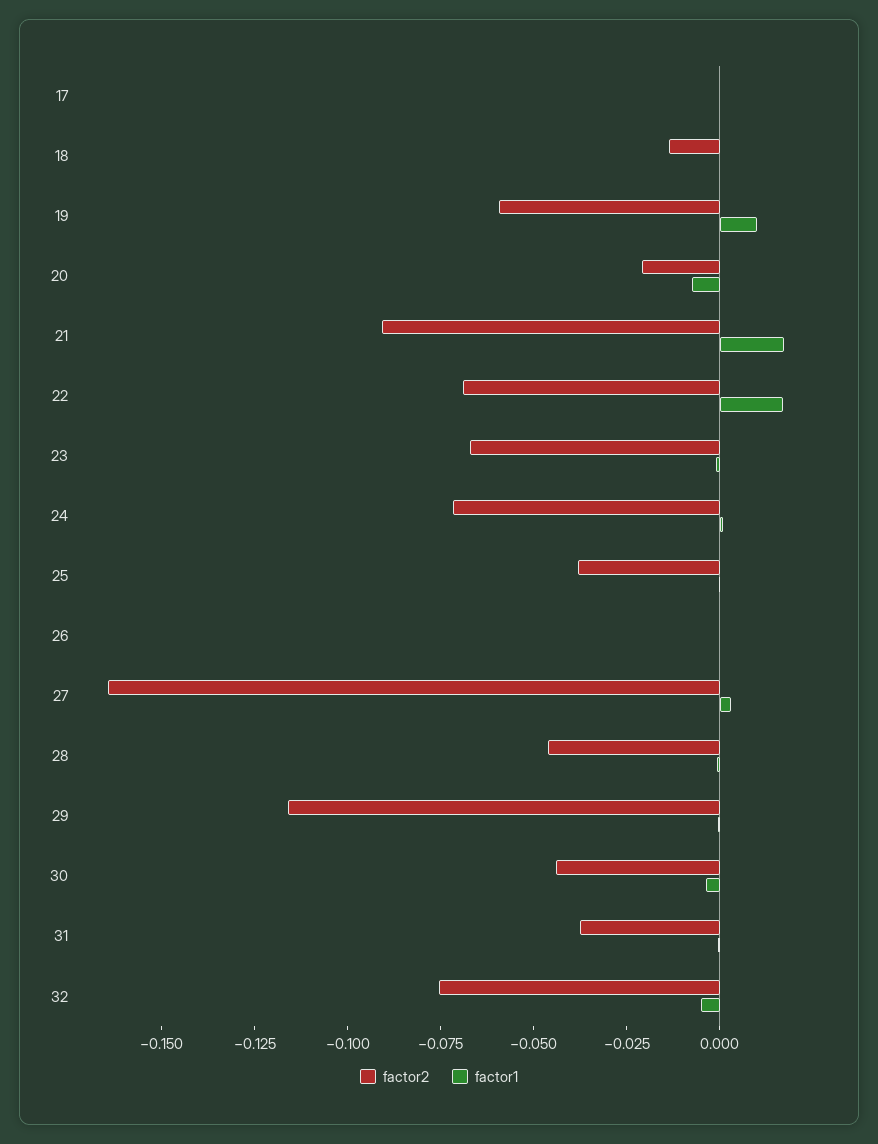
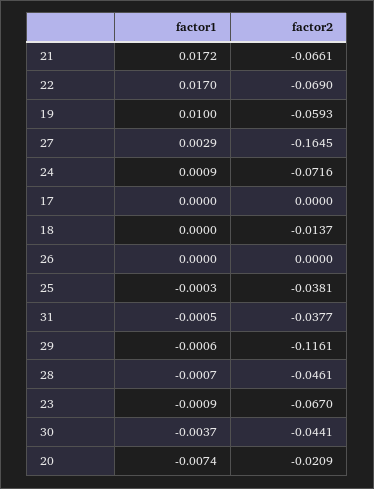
  {
    "factor2": {
      "17": 0,
      "18": -0.0137,
      "19": -0.0593,
      "20": -0.0209,
-     "21": -0.09,
+     "21": -0.0661,
      "22": -0.069,
      "23": -0.067,
      "24": -0.0716,
      "25": -0.0381,
      "26": 0,
      "27": -0.1645,
      "28": -0.0461,
      "29": -0.1161,
      "30": -0.0441,
-     "31": -0.0377,
+     "31": -0.0377
-     "32": -0.075
    },
    "factor1": {
      "17": 0,
      "18": 0,
      "19": 0.01,
      "20": -0.0074,
      "21": 0.0172,
      "22": 0.017,
      "23": -0.0009,
      "24": 0.0009,
      "25": -0.0003,
      "26": 0,
      "27": 0.0029,
      "28": -0.0007,
      "29": -0.0006,
      "30": -0.0037,
-     "31": -0.0005,
+     "31": -0.0005
-     "32": -0.005
    }
  }

